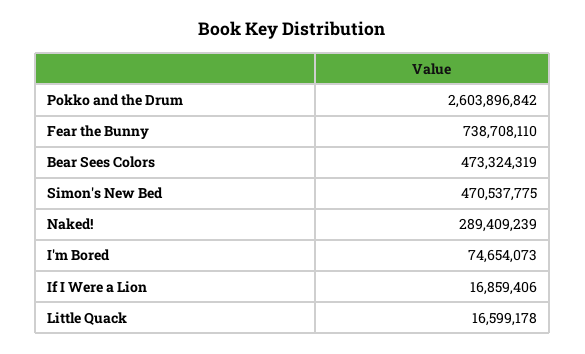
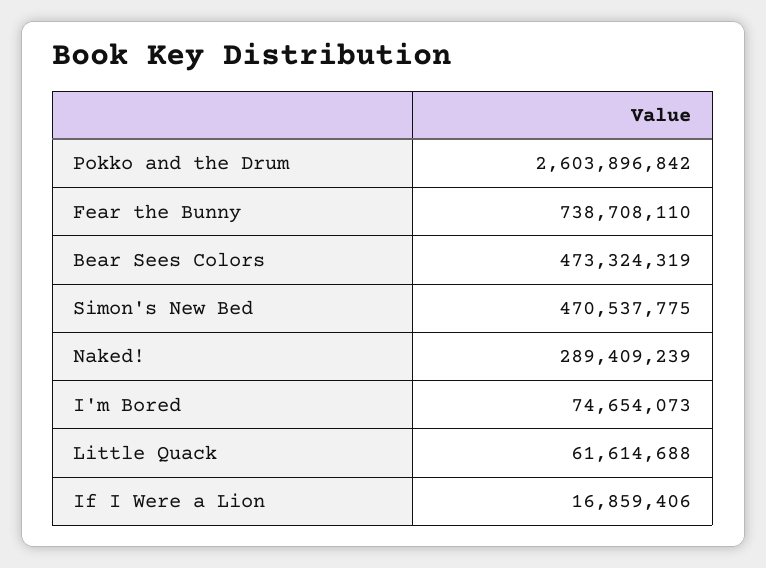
  {
    "Pokko and the Drum": 2603896842,
    "Fear the Bunny": 738708110,
    "Bear Sees Colors": 473324319,
    "Simon's New Bed": 470537775,
    "Naked!": 289409239,
    "I'm Bored": 74654073,
    "If I Were a Lion": 16859406,
-   "Little Quack": 16599178
+   "Little Quack": 61614688
  }

